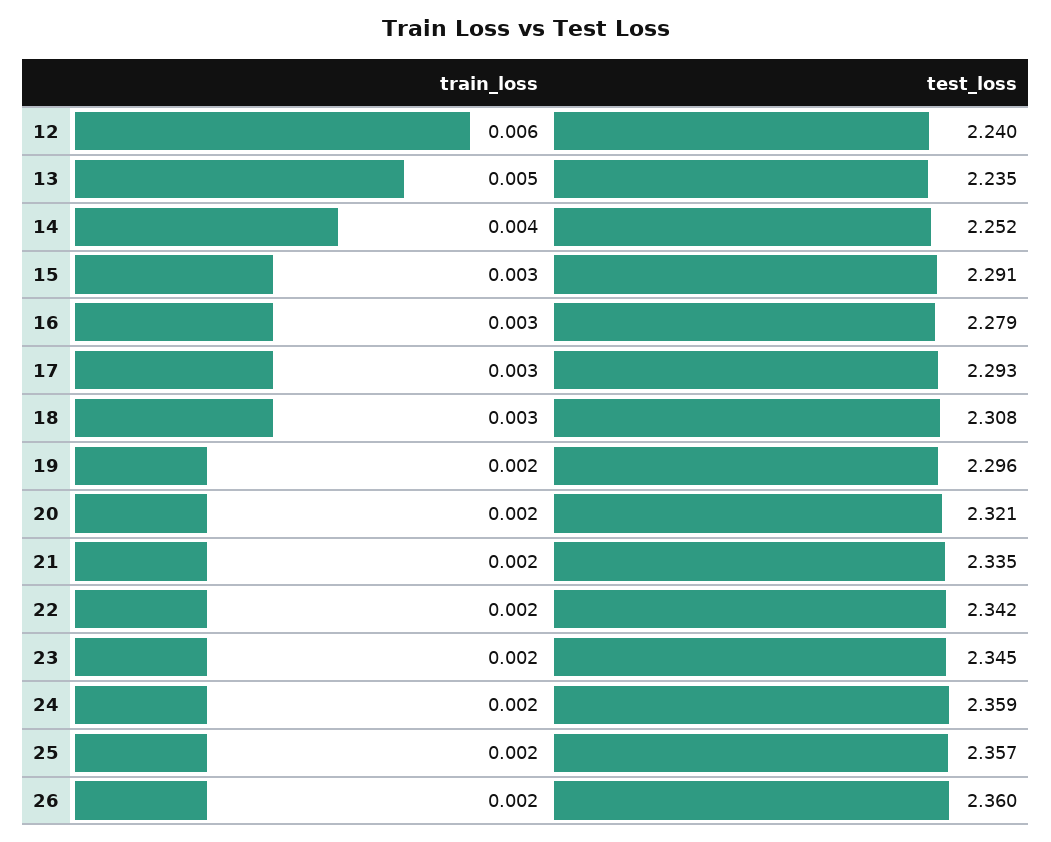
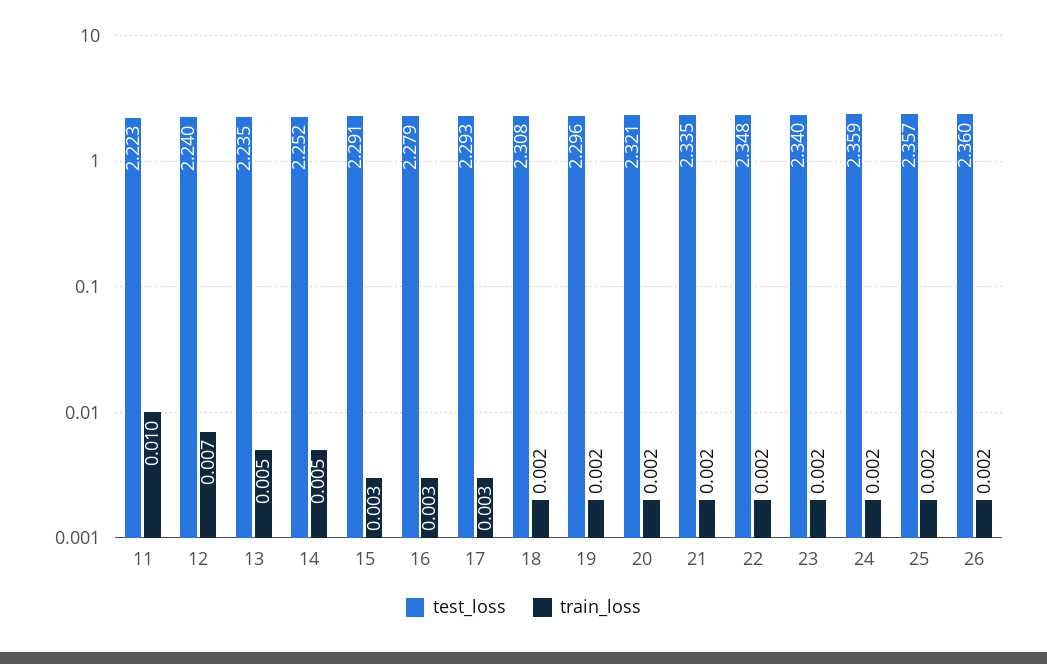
  {
    "train_loss": {
-     "12": 0.006,
+     "12": 0.007,
      "13": 0.005,
-     "14": 0.004,
+     "14": 0.005,
      "15": 0.003,
      "16": 0.003,
      "17": 0.003,
-     "18": 0.003,
+     "18": 0.002,
      "19": 0.002,
      "20": 0.002,
      "21": 0.002,
      "22": 0.002,
      "23": 0.002,
      "24": 0.002,
      "25": 0.002,
-     "26": 0.002
+     "26": 0.002,
+     "11": 0.01
    },
    "test_loss": {
      "12": 2.24,
      "13": 2.235,
      "14": 2.252,
      "15": 2.291,
      "16": 2.279,
      "17": 2.293,
      "18": 2.308,
      "19": 2.296,
      "20": 2.321,
      "21": 2.335,
-     "22": 2.342,
+     "22": 2.348,
-     "23": 2.345,
+     "23": 2.34,
      "24": 2.359,
      "25": 2.357,
-     "26": 2.36
+     "26": 2.36,
+     "11": 2.223
    }
  }

